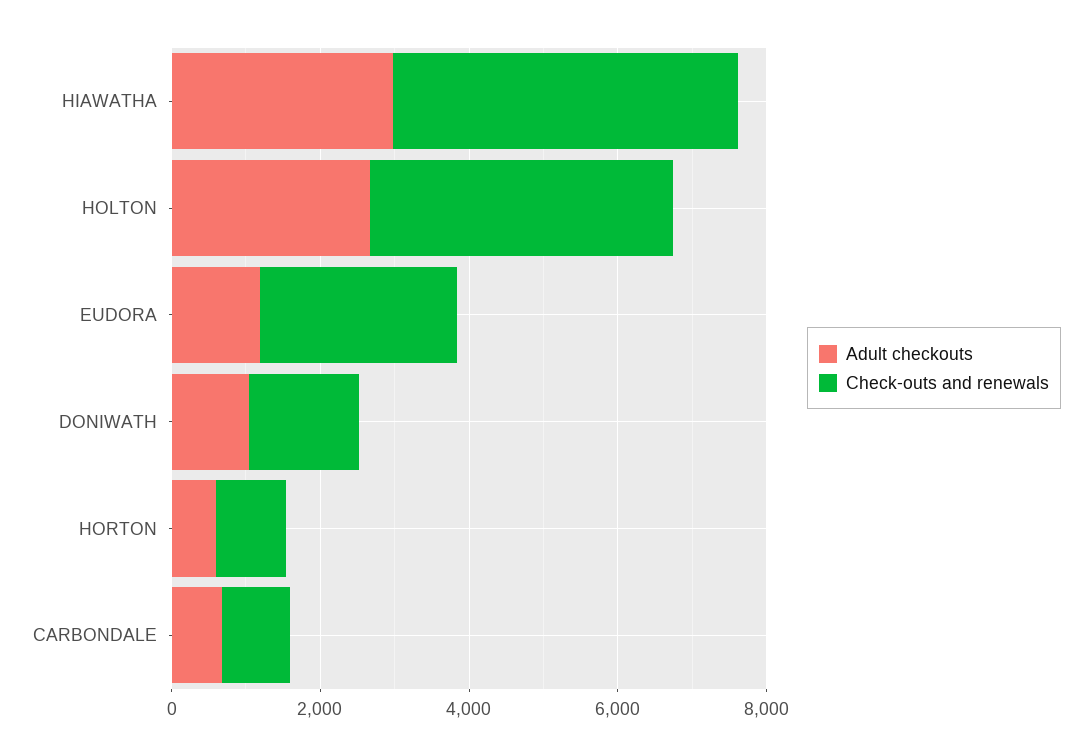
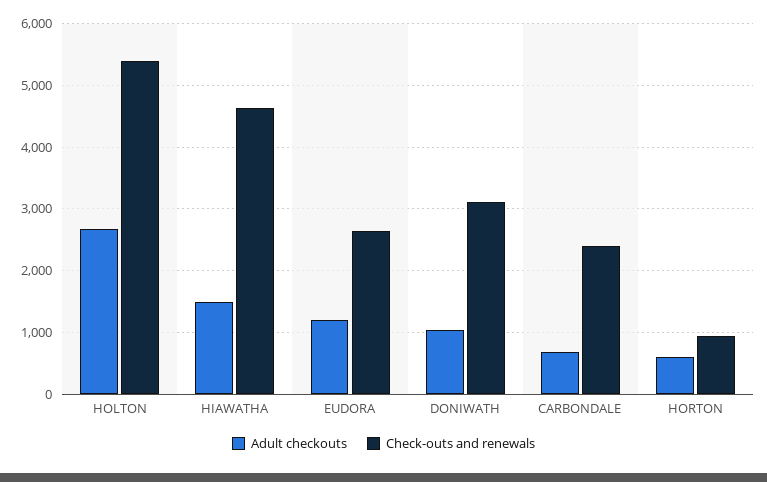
  {
    "Adult checkouts": {
-     "HIAWATHA": 3000,
+     "HIAWATHA": 1500,
      "HOLTON": 2700,
      "EUDORA": 1200,
      "DONIWATH": 1000,
      "HORTON": 600,
      "CARBONDALE": 700
    },
    "Check-outs and renewals": {
      "HIAWATHA": 4600,
-     "HOLTON": 4000,
+     "HOLTON": 5400,
      "EUDORA": 2600,
-     "DONIWATH": 1500,
+     "DONIWATH": 3100,
      "HORTON": 900,
-     "CARBONDALE": 1000
+     "CARBONDALE": 2400
    }
  }

